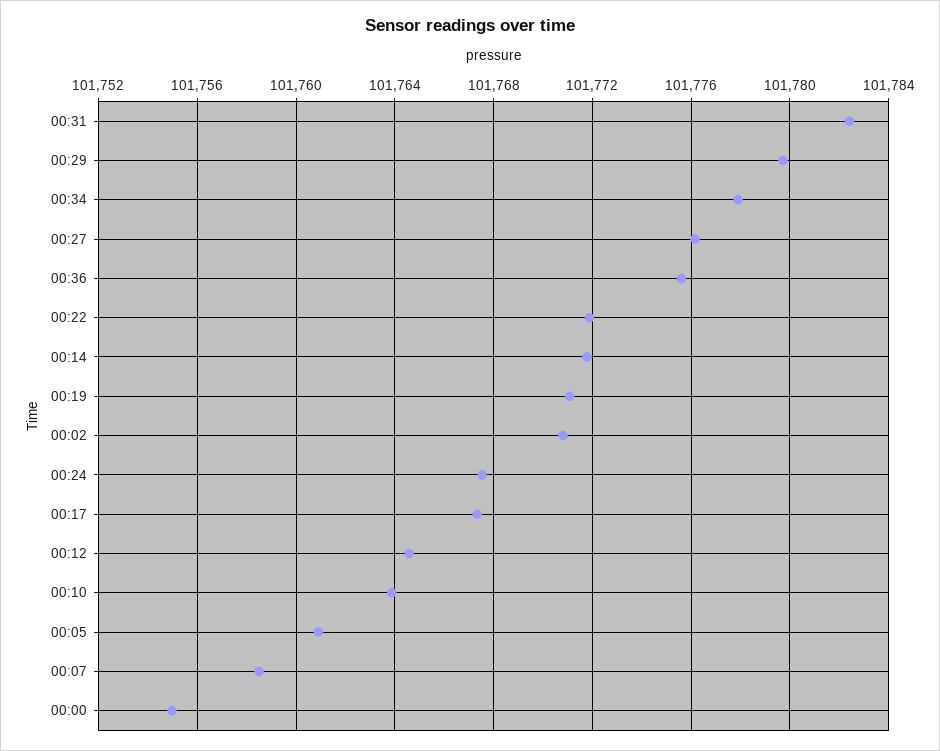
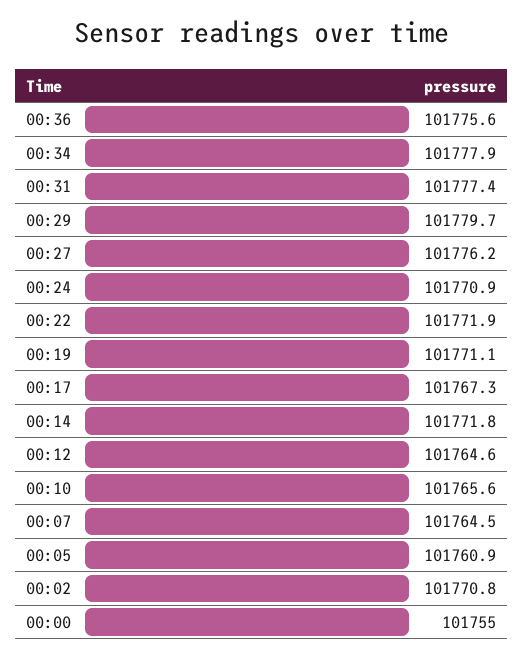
  {
-   "00:31": 101782.5,
+   "00:31": 101777.4,
    "00:29": 101779.7,
    "00:34": 101777.9,
    "00:27": 101776.2,
    "00:36": 101775.6,
    "00:22": 101771.9,
    "00:14": 101771.8,
    "00:19": 101771.1,
    "00:02": 101770.8,
-   "00:24": 101767.5,
+   "00:24": 101770.9,
    "00:17": 101767.3,
    "00:12": 101764.6,
-   "00:10": 101764,
+   "00:10": 101765.6,
    "00:05": 101760.9,
-   "00:07": 101758.5,
+   "00:07": 101764.5,
    "00:00": 101755
  }

